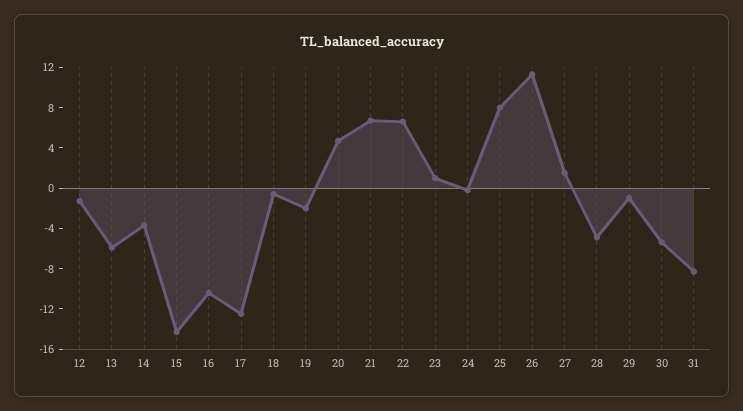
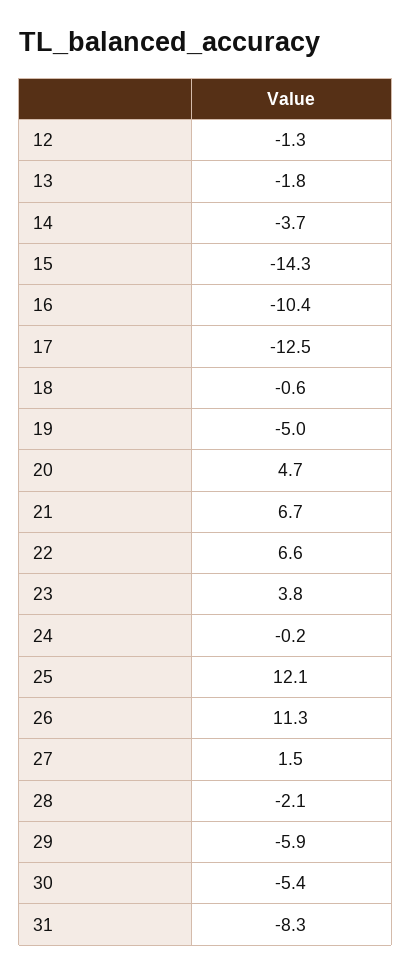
  {
    "12": -1.3,
-   "13": -6,
+   "13": -1.8,
    "14": -3.7,
    "15": -14.3,
    "16": -10.4,
    "17": -12.5,
    "18": -0.6,
-   "19": -2,
+   "19": -5,
    "20": 4.7,
    "21": 6.7,
    "22": 6.6,
-   "23": 1,
+   "23": 3.8,
    "24": -0.2,
-   "25": 8,
+   "25": 12.1,
    "26": 11.3,
    "27": 1.5,
-   "28": -5,
+   "28": -2.1,
-   "29": -1,
+   "29": -5.9,
    "30": -5.4,
    "31": -8.3
  }

